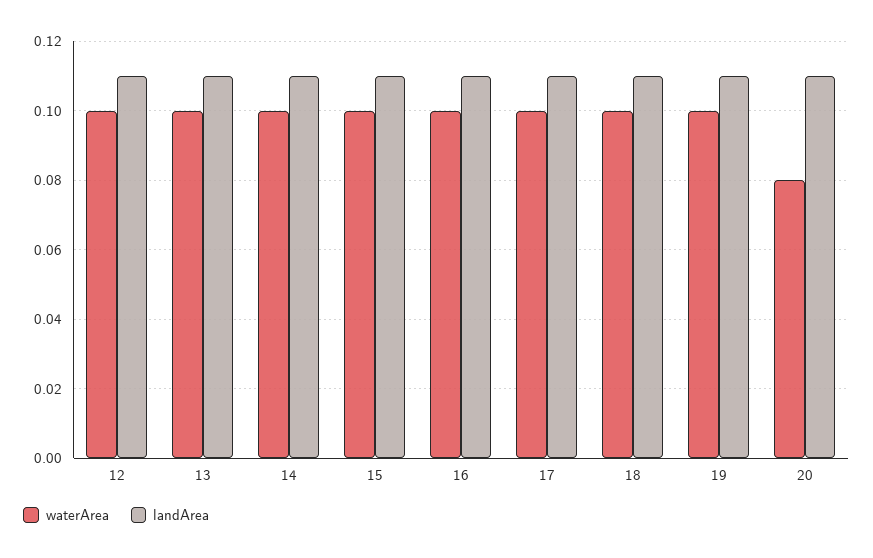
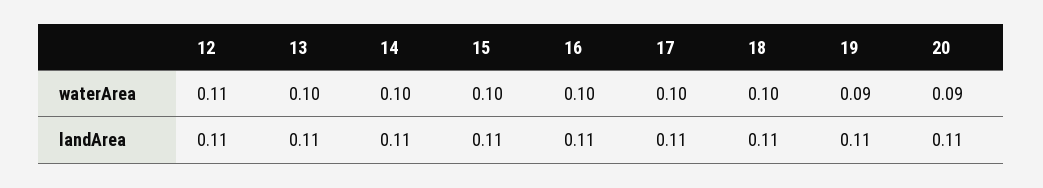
  {
    "waterArea": {
-     "12": 0.1,
+     "12": 0.11,
      "13": 0.1,
      "14": 0.1,
      "15": 0.1,
      "16": 0.1,
      "17": 0.1,
      "18": 0.1,
-     "19": 0.1,
+     "19": 0.09,
-     "20": 0.08
+     "20": 0.09
    },
    "landArea": {
      "12": 0.11,
      "13": 0.11,
      "14": 0.11,
      "15": 0.11,
      "16": 0.11,
      "17": 0.11,
      "18": 0.11,
      "19": 0.11,
      "20": 0.11
    }
  }

